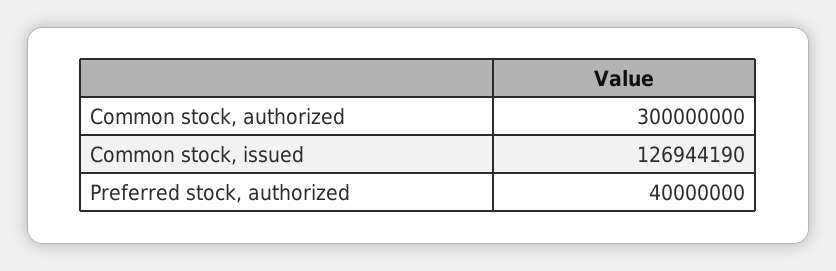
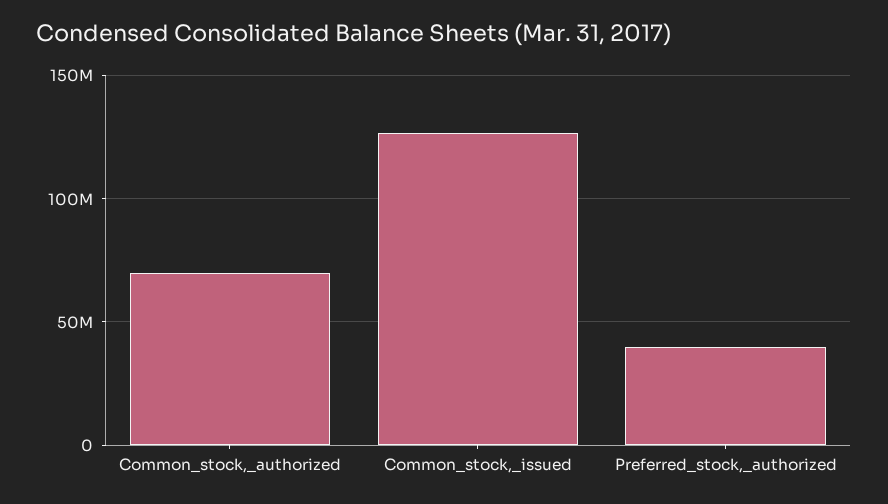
  {
-   "Common stock, authorized": 300000000,
+   "Common stock, authorized": 70000000,
    "Common stock, issued": 126944190,
    "Preferred stock, authorized": 40000000
  }

